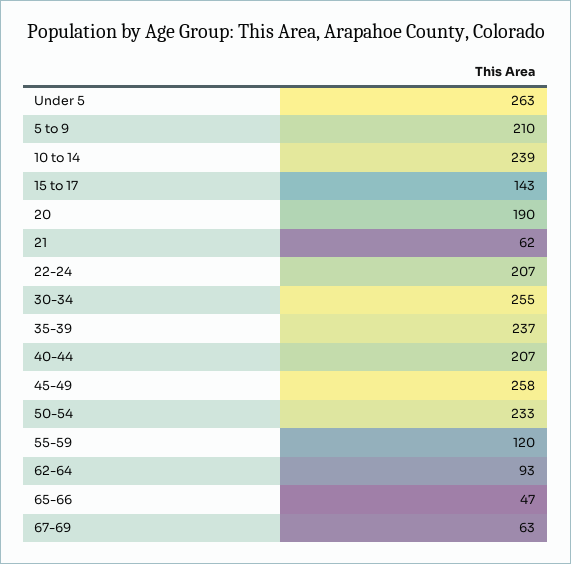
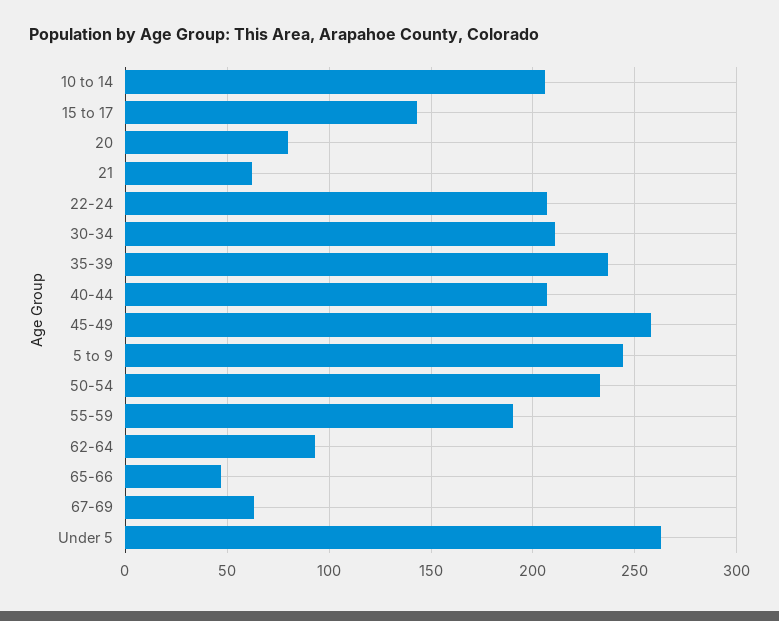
  {
    "Under 5": 263,
-   "5 to 9": 210,
+   "5 to 9": 245,
-   "10 to 14": 239,
+   "10 to 14": 205,
    "15 to 17": 143,
-   "20": 190,
+   "20": 80,
    "21": 62,
    "22-24": 207,
-   "30-34": 255,
+   "30-34": 210,
    "35-39": 237,
    "40-44": 207,
    "45-49": 258,
    "50-54": 233,
-   "55-59": 120,
+   "55-59": 190,
    "62-64": 93,
    "65-66": 47,
    "67-69": 63
  }

